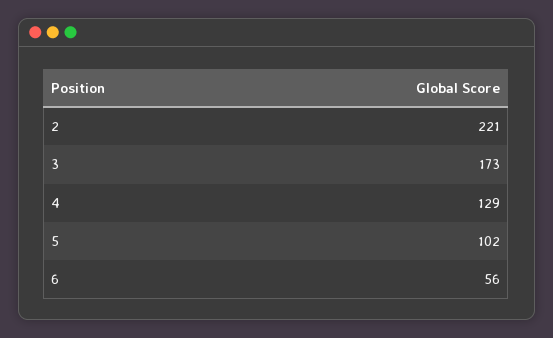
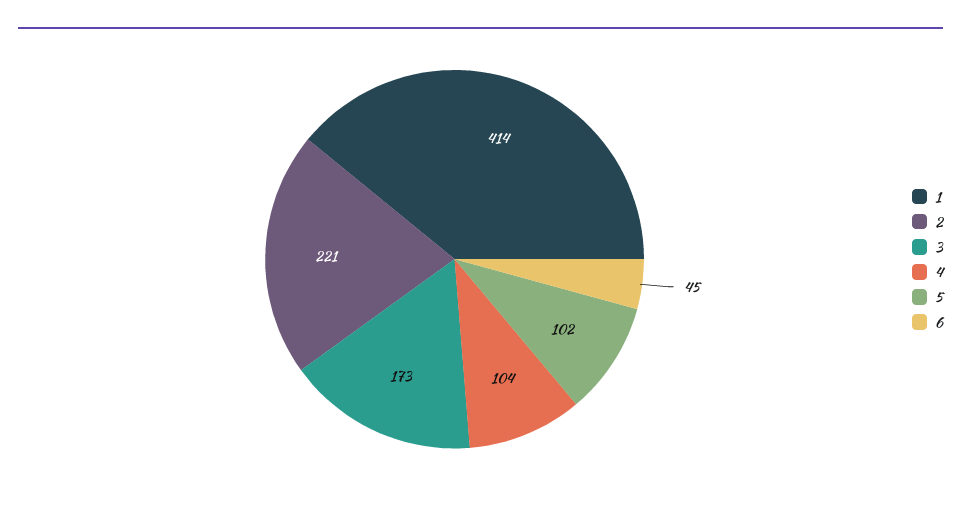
  {
    "2": 221,
    "3": 173,
-   "4": 129,
+   "4": 104,
    "5": 102,
-   "6": 56
+   "6": 45,
+   "1": 414
  }

